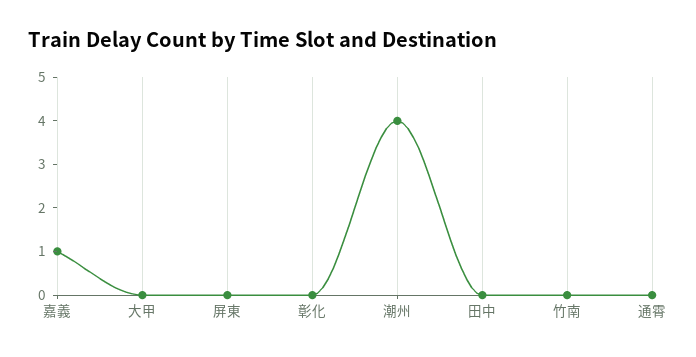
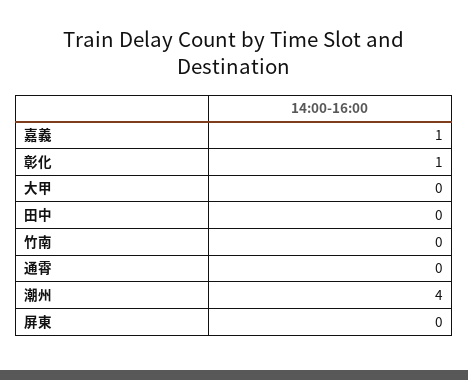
  {
    "嘉義": 1,
    "大甲": 0,
    "屏東": 0,
-   "彰化": 0,
+   "彰化": 1,
    "潮州": 4,
    "田中": 0,
    "竹南": 0,
    "通霄": 0
  }

